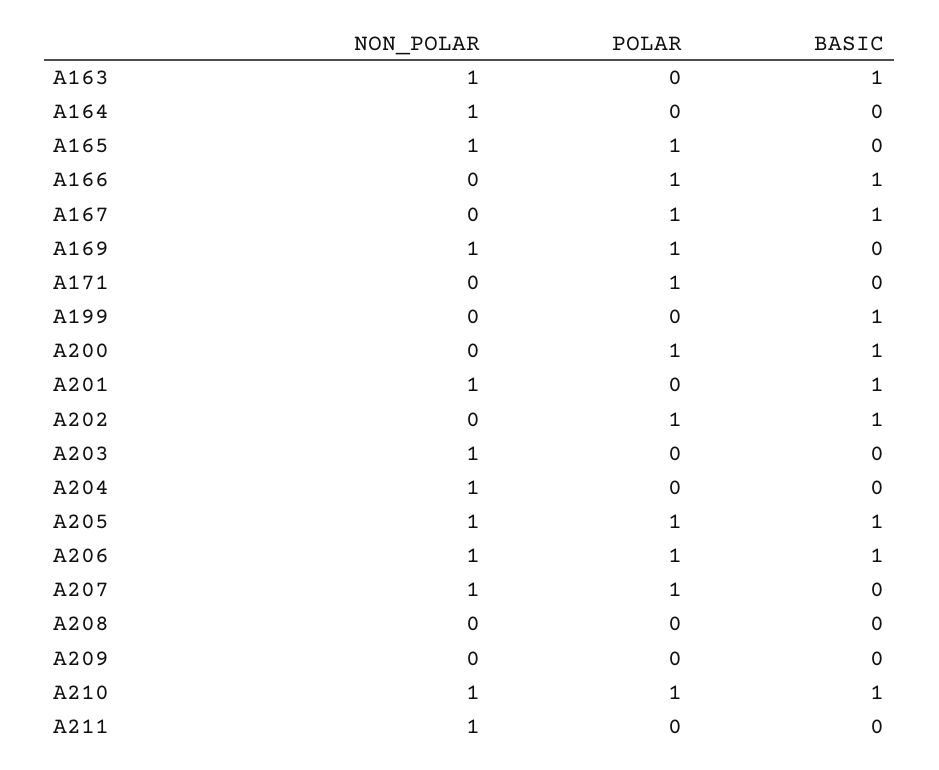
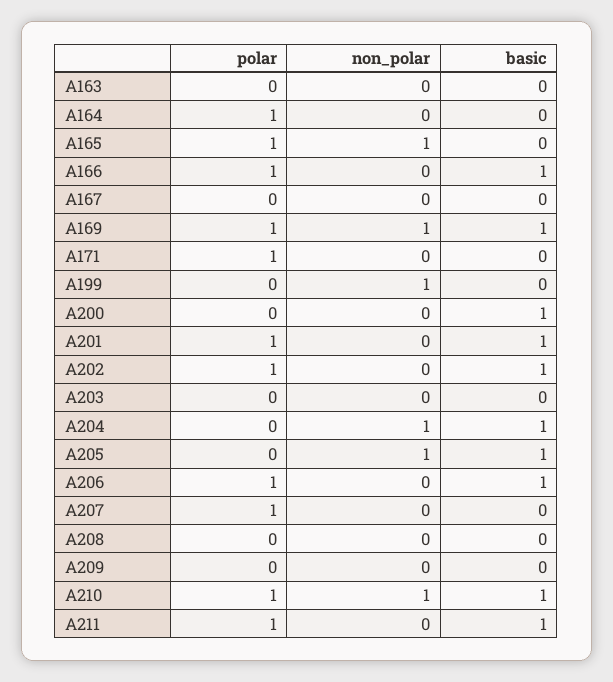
  {
    "NON_POLAR": {
-     "A163": 1,
+     "A163": 0,
-     "A164": 1,
+     "A164": 0,
      "A165": 1,
      "A166": 0,
      "A167": 0,
      "A169": 1,
      "A171": 0,
-     "A199": 0,
+     "A199": 1,
      "A200": 0,
-     "A201": 1,
+     "A201": 0,
      "A202": 0,
-     "A203": 1,
+     "A203": 0,
      "A204": 1,
      "A205": 1,
-     "A206": 1,
+     "A206": 0,
-     "A207": 1,
+     "A207": 0,
      "A208": 0,
      "A209": 0,
      "A210": 1,
-     "A211": 1
+     "A211": 0
    },
    "POLAR": {
      "A163": 0,
-     "A164": 0,
+     "A164": 1,
      "A165": 1,
      "A166": 1,
-     "A167": 1,
+     "A167": 0,
      "A169": 1,
      "A171": 1,
      "A199": 0,
-     "A200": 1,
+     "A200": 0,
-     "A201": 0,
+     "A201": 1,
      "A202": 1,
      "A203": 0,
      "A204": 0,
-     "A205": 1,
+     "A205": 0,
      "A206": 1,
      "A207": 1,
      "A208": 0,
      "A209": 0,
      "A210": 1,
-     "A211": 0
+     "A211": 1
    },
    "BASIC": {
-     "A163": 1,
+     "A163": 0,
      "A164": 0,
      "A165": 0,
      "A166": 1,
-     "A167": 1,
+     "A167": 0,
-     "A169": 0,
+     "A169": 1,
      "A171": 0,
-     "A199": 1,
+     "A199": 0,
      "A200": 1,
      "A201": 1,
      "A202": 1,
      "A203": 0,
-     "A204": 0,
+     "A204": 1,
      "A205": 1,
      "A206": 1,
      "A207": 0,
      "A208": 0,
      "A209": 0,
      "A210": 1,
-     "A211": 0
+     "A211": 1
    }
  }

